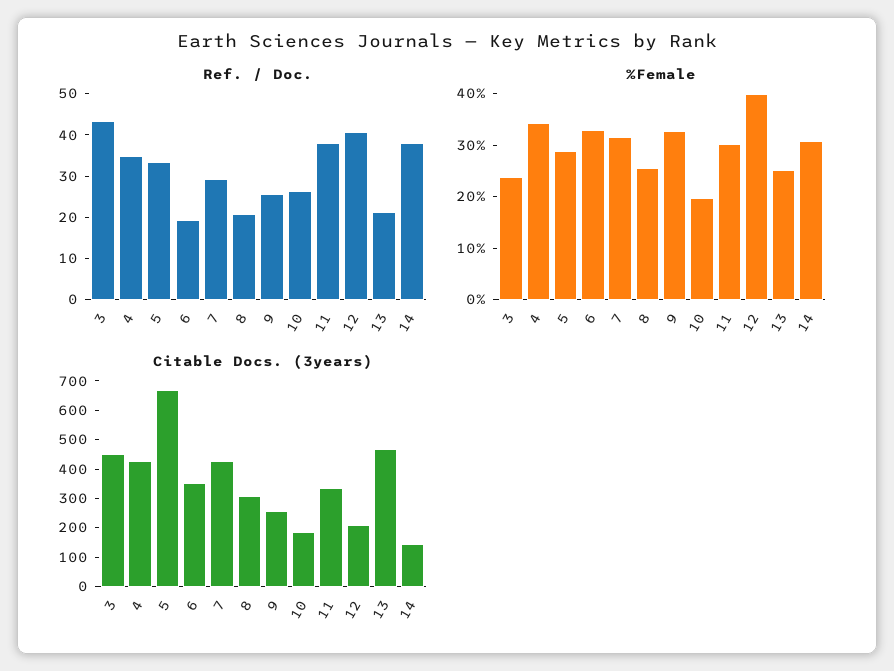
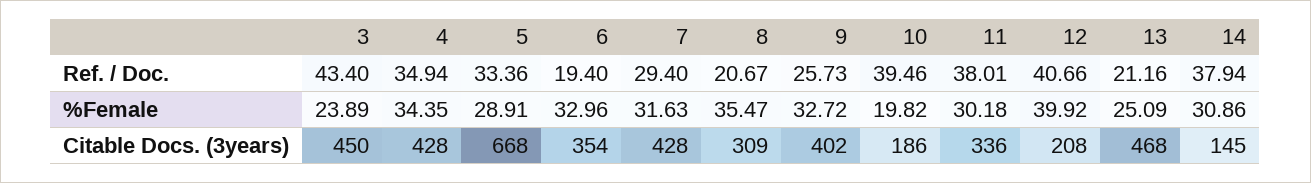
  {
    "Ref. / Doc.": {
      "3": 43.4,
      "4": 34.94,
      "5": 33.36,
      "6": 19.4,
      "7": 29.4,
      "8": 20.67,
      "9": 25.73,
-     "10": 26,
+     "10": 39.46,
      "11": 38.01,
      "12": 40.66,
      "13": 21.16,
      "14": 37.94
    },
    "%Female": {
      "3": 23.89,
      "4": 34.35,
      "5": 28.91,
      "6": 32.96,
      "7": 31.63,
-     "8": 26,
+     "8": 35.47,
      "9": 32.72,
      "10": 19.82,
      "11": 30.18,
      "12": 39.92,
      "13": 25.09,
      "14": 30.86
    },
    "Citable Docs. (3years)": {
      "3": 450,
      "4": 428,
      "5": 668,
      "6": 354,
      "7": 428,
      "8": 309,
-     "9": 250,
+     "9": 402,
      "10": 186,
      "11": 336,
      "12": 208,
      "13": 468,
      "14": 145
    }
  }

